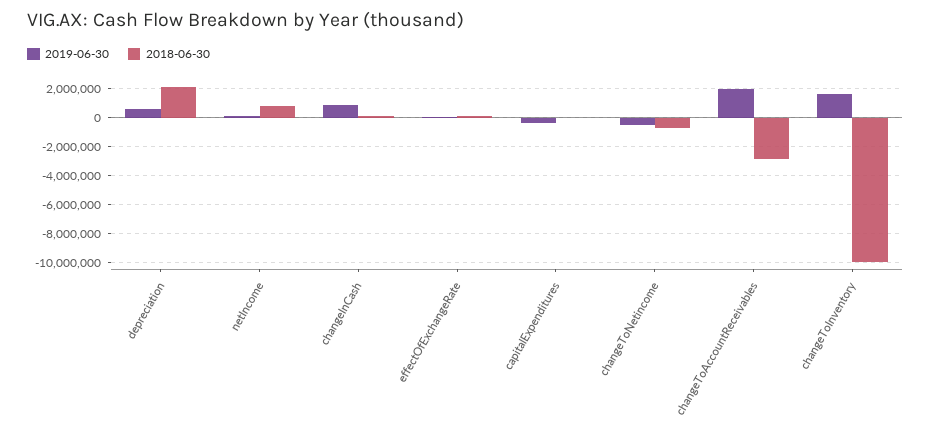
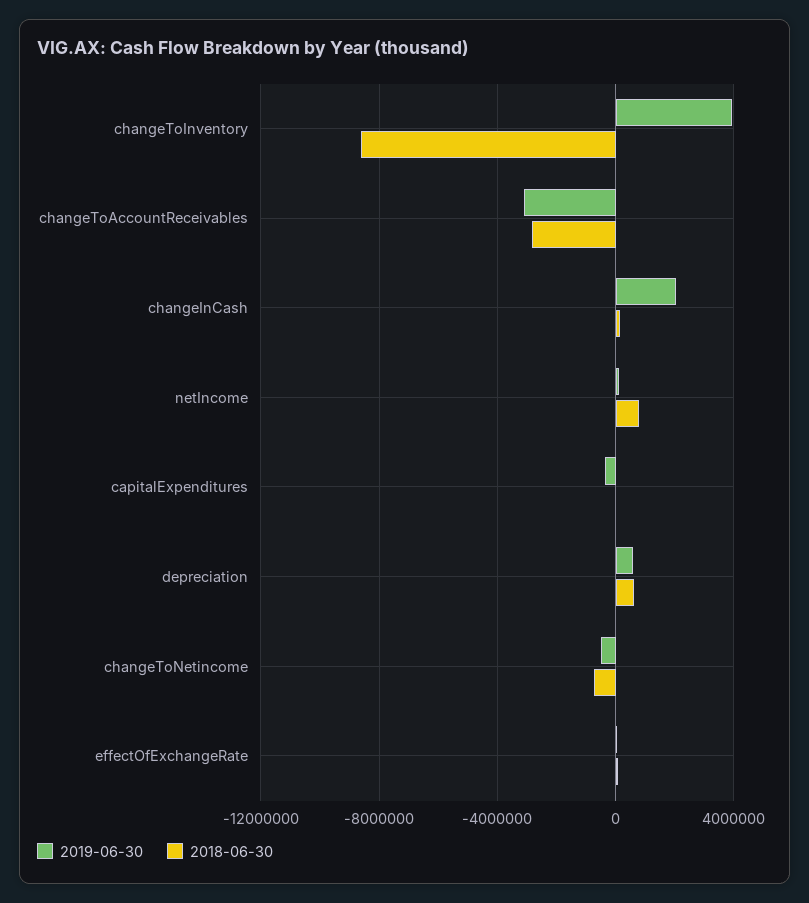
  {
    "2019-06-30": {
      "depreciation": 500000,
      "netIncome": 0,
-     "changeInCash": 1000000,
+     "changeInCash": 2000000,
      "effectOfExchangeRate": 0,
      "capitalExpenditures": -500000,
      "changeToNetincome": -500000,
-     "changeToAccountReceivables": 2000000,
+     "changeToAccountReceivables": -3000000,
-     "changeToInventory": 1500000
+     "changeToInventory": 4000000
    },
    "2018-06-30": {
-     "depreciation": 2000000,
+     "depreciation": 500000,
      "netIncome": 1000000,
      "changeInCash": 0,
      "effectOfExchangeRate": 0,
      "capitalExpenditures": 0,
      "changeToNetincome": -500000,
      "changeToAccountReceivables": -3000000,
-     "changeToInventory": -10000000
+     "changeToInventory": -8500000
    }
  }

